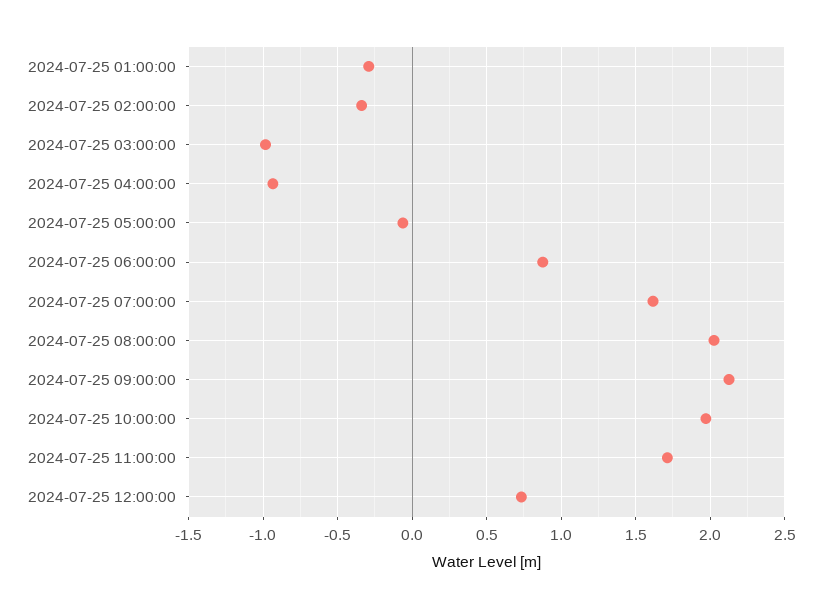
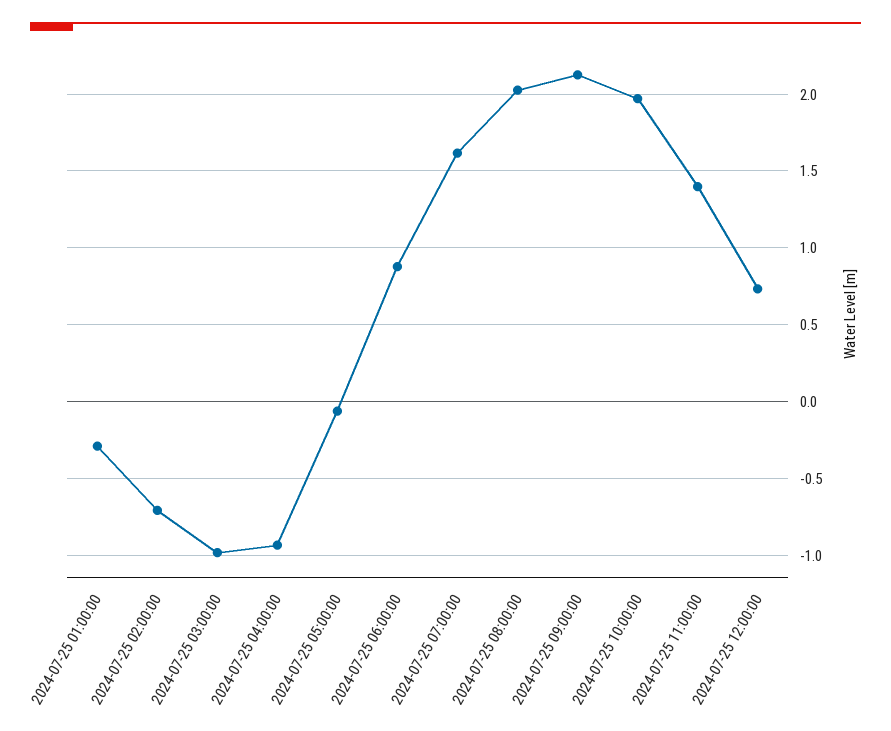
  {
    "2024-07-25 01:00:00": -0.3,
-   "2024-07-25 02:00:00": -0.35,
+   "2024-07-25 02:00:00": -0.7,
    "2024-07-25 03:00:00": -1,
    "2024-07-25 04:00:00": -0.95,
    "2024-07-25 05:00:00": -0.05,
    "2024-07-25 06:00:00": 0.9,
    "2024-07-25 07:00:00": 1.6,
    "2024-07-25 08:00:00": 2.05,
    "2024-07-25 09:00:00": 2.15,
    "2024-07-25 10:00:00": 1.95,
-   "2024-07-25 11:00:00": 1.7,
+   "2024-07-25 11:00:00": 1.4,
    "2024-07-25 12:00:00": 0.75
  }

